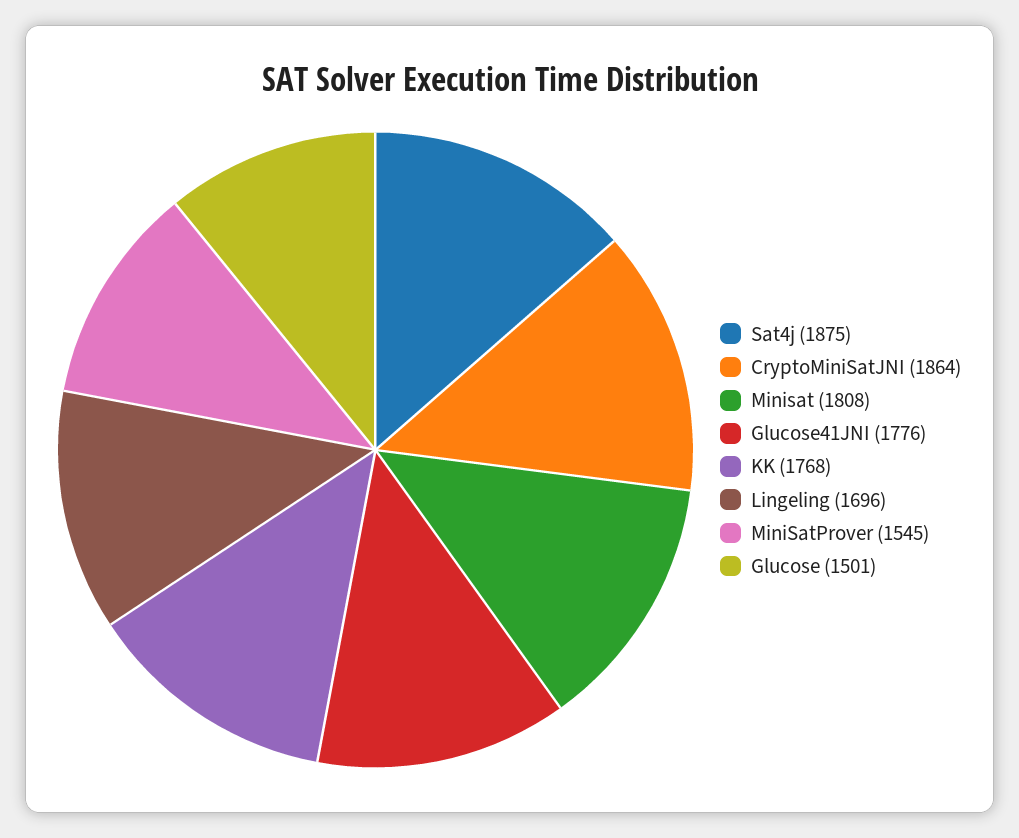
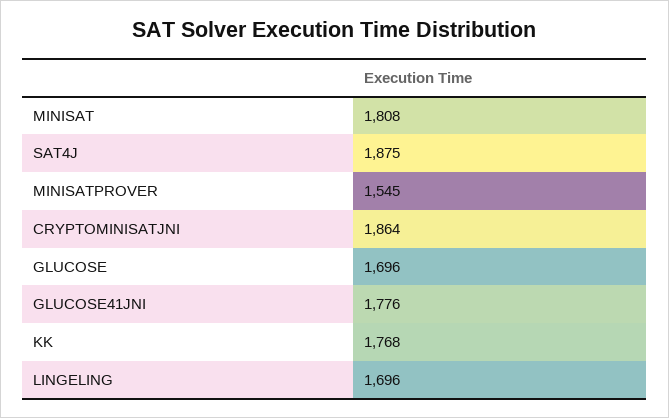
  {
    "Sat4j": 1875,
    "CryptoMiniSatJNI": 1864,
    "Minisat": 1808,
    "Glucose41JNI": 1776,
    "KK": 1768,
    "Lingeling": 1696,
    "MiniSatProver": 1545,
-   "Glucose": 1501
+   "Glucose": 1696
  }

